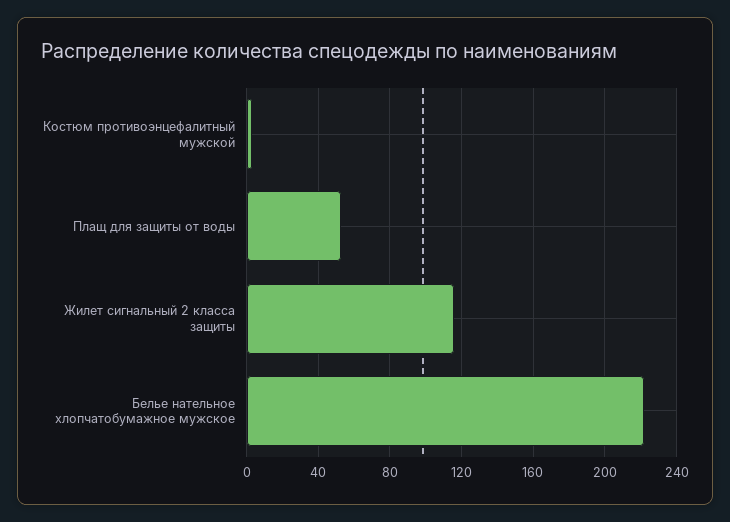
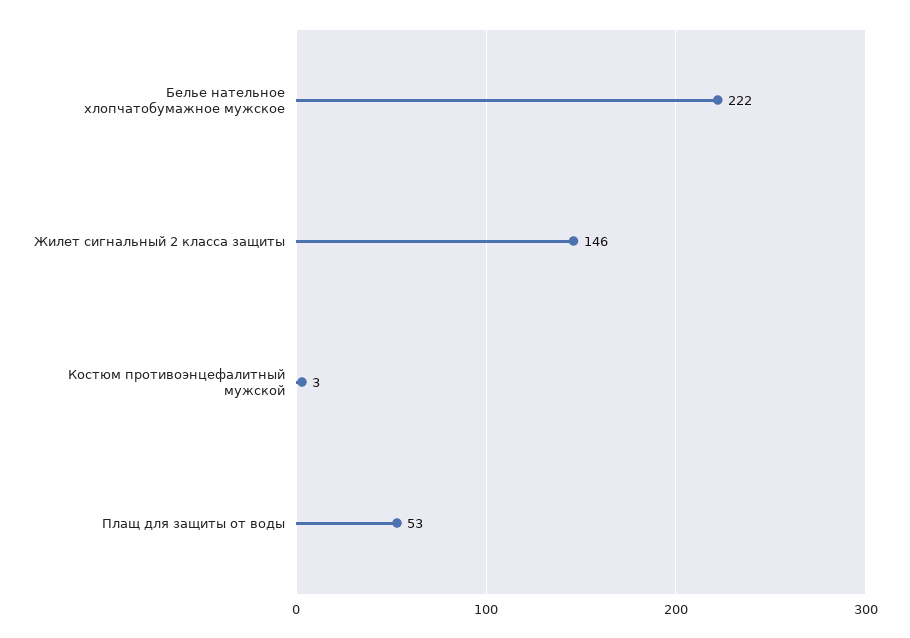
  {
    "Костюм противоэнцефалитный мужской": 3,
    "Плащ для защиты от воды": 53,
-   "Жилет сигнальный 2 класса защиты": 115,
+   "Жилет сигнальный 2 класса защиты": 146,
    "Белье нательное хлопчатобумажное мужское": 222
  }

